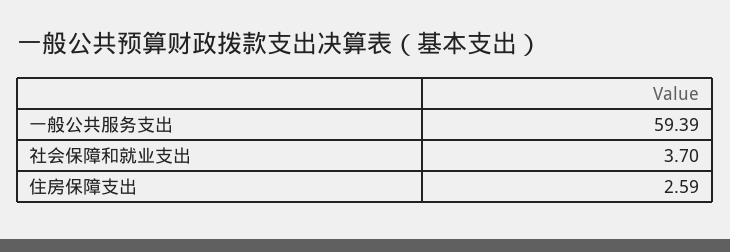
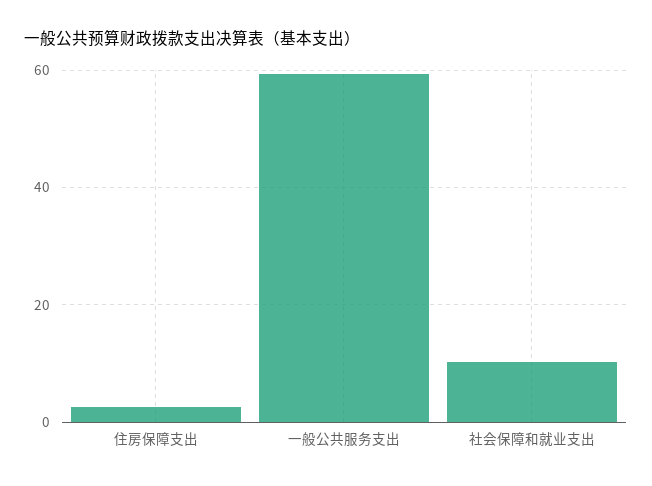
  {
    "一般公共服务支出": 59.39,
-   "社会保障和就业支出": 3.7,
+   "社会保障和就业支出": 10,
    "住房保障支出": 2.59
  }

